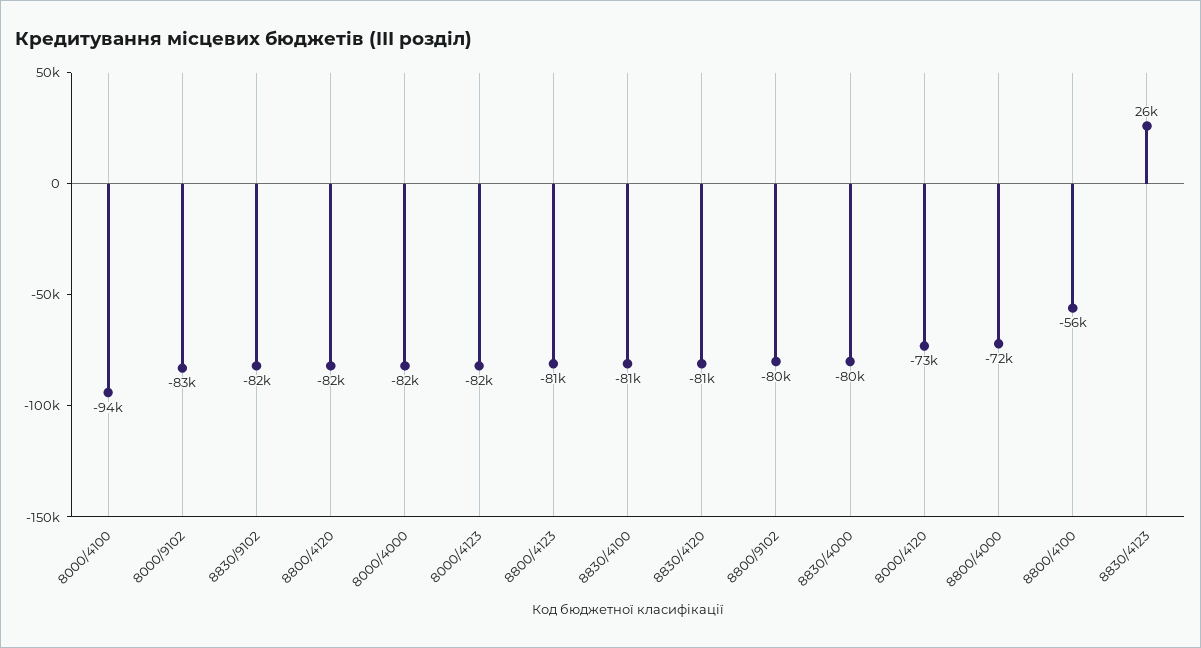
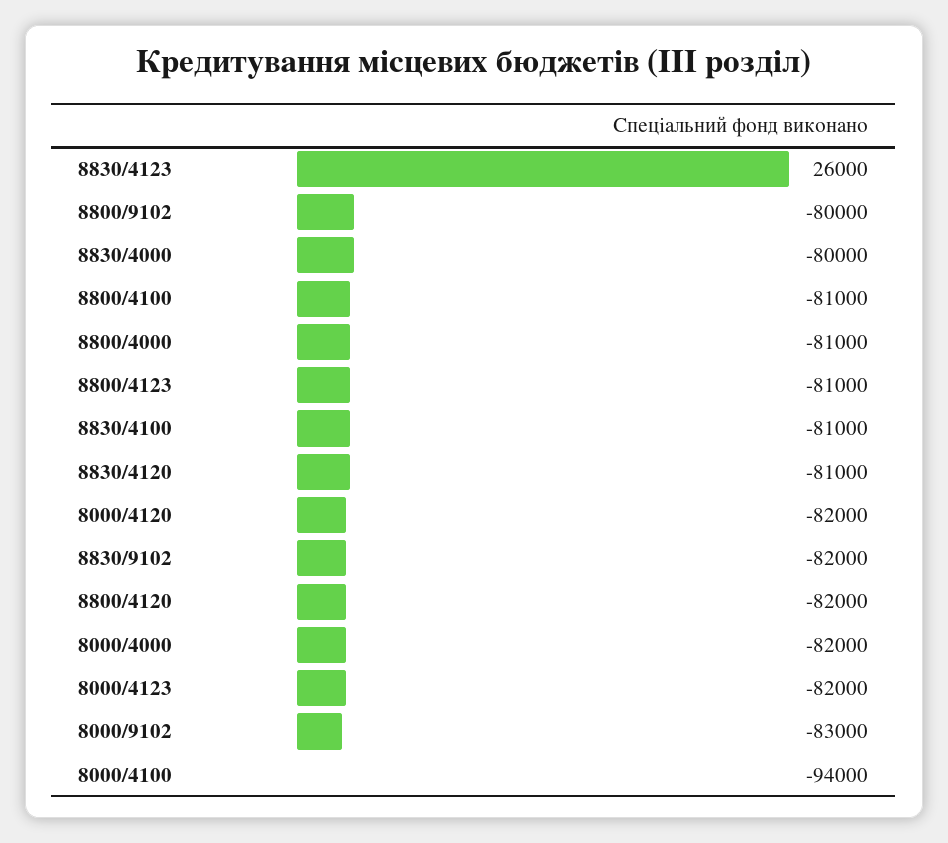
  {
    "8000/4100": -94000,
    "8000/9102": -83000,
    "8830/9102": -82000,
    "8800/4120": -82000,
    "8000/4000": -82000,
    "8000/4123": -82000,
    "8800/4123": -81000,
    "8830/4100": -81000,
    "8830/4120": -81000,
    "8800/9102": -80000,
    "8830/4000": -80000,
-   "8000/4120": -73000,
+   "8000/4120": -82000,
-   "8800/4000": -72000,
+   "8800/4000": -81000,
-   "8800/4100": -56000,
+   "8800/4100": -81000,
    "8830/4123": 26000
  }

